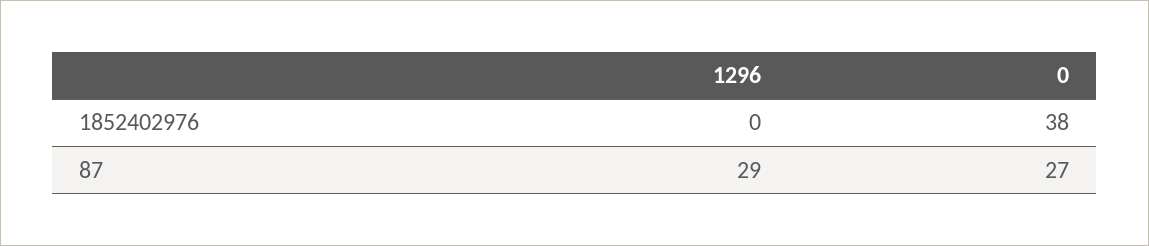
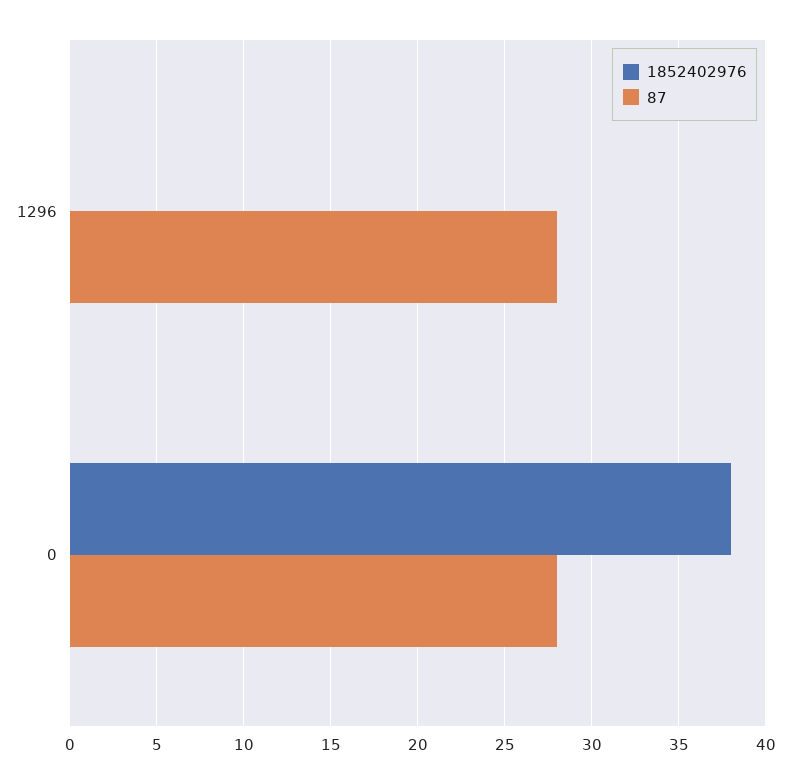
  {
    "1852402976": {
      "1296": 0,
      "0": 38
    },
    "87": {
-     "1296": 29,
+     "1296": 28,
-     "0": 27
+     "0": 28
    }
  }

